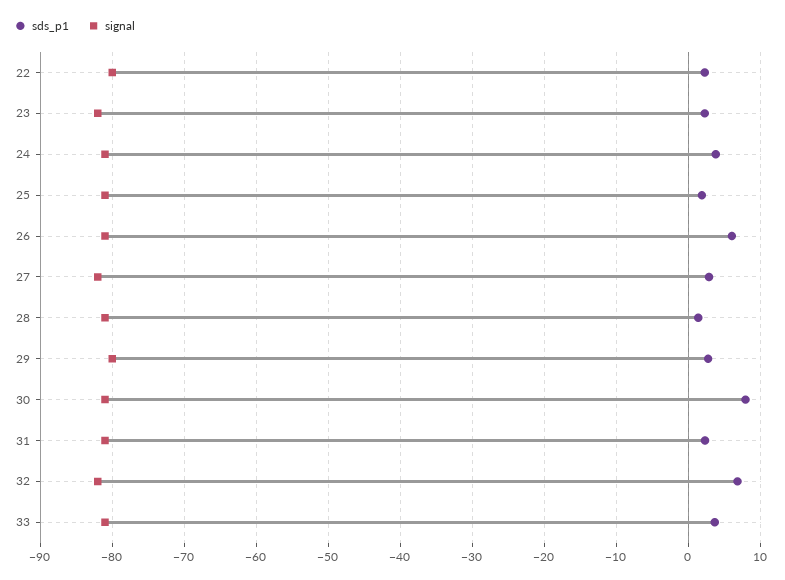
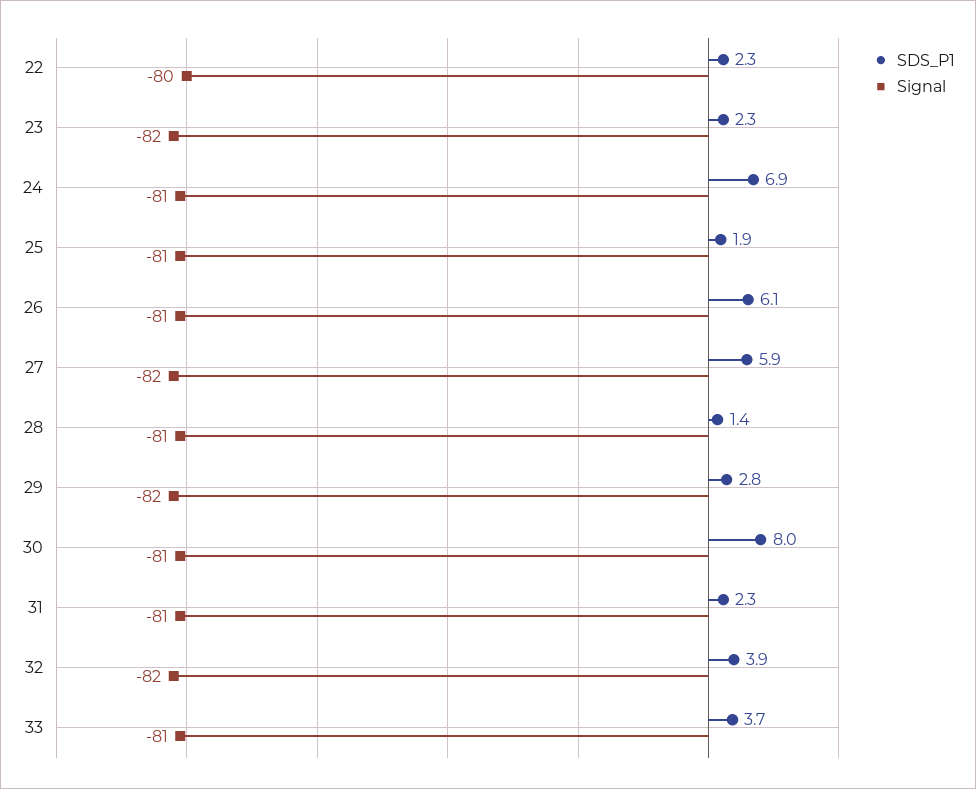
  {
    "sds_p1": {
      "22": 2.3,
      "23": 2.3,
-     "24": 4,
+     "24": 6.9,
      "25": 1.9,
      "26": 6.1,
-     "27": 3,
+     "27": 5.9,
      "28": 1.4,
      "29": 2.8,
      "30": 8,
      "31": 2.3,
-     "32": 7,
+     "32": 3.9,
      "33": 3.7
    },
    "signal": {
      "22": -80,
      "23": -82,
      "24": -81,
      "25": -81,
      "26": -81,
      "27": -82,
      "28": -81,
-     "29": -80,
+     "29": -82,
      "30": -81,
      "31": -81,
      "32": -82,
      "33": -81
    }
  }

